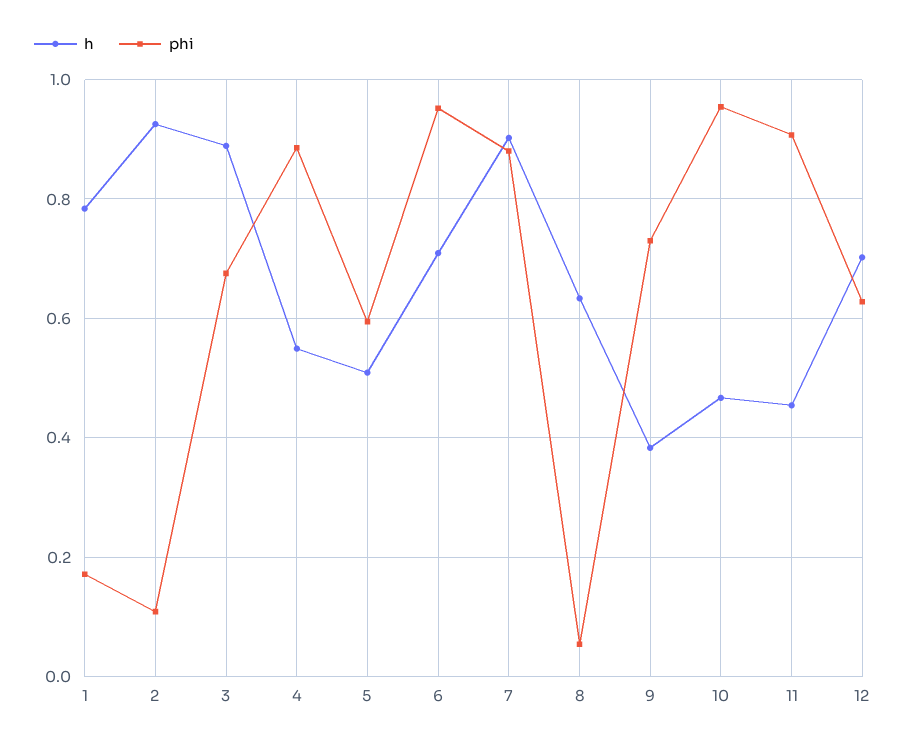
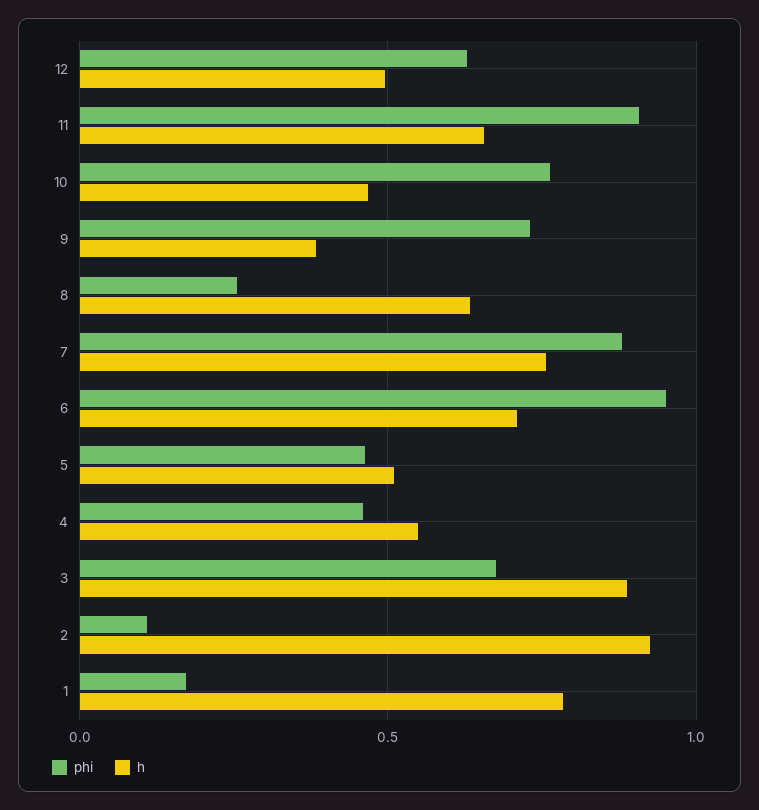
  {
    "h": {
      "1": 0.78,
      "2": 0.92,
      "3": 0.88,
      "4": 0.54,
      "5": 0.5,
      "6": 0.7,
-     "7": 0.9,
+     "7": 0.75,
      "8": 0.64,
      "9": 0.38,
      "10": 0.46,
-     "11": 0.46,
+     "11": 0.65,
-     "12": 0.7
+     "12": 0.5
    },
    "phi": {
      "1": 0.18,
      "2": 0.1,
      "3": 0.68,
-     "4": 0.88,
+     "4": 0.45,
-     "5": 0.6,
+     "5": 0.45,
      "6": 0.96,
      "7": 0.88,
-     "8": 0.06,
+     "8": 0.25,
      "9": 0.72,
-     "10": 0.96,
+     "10": 0.75,
      "11": 0.9,
      "12": 0.62
    }
  }

